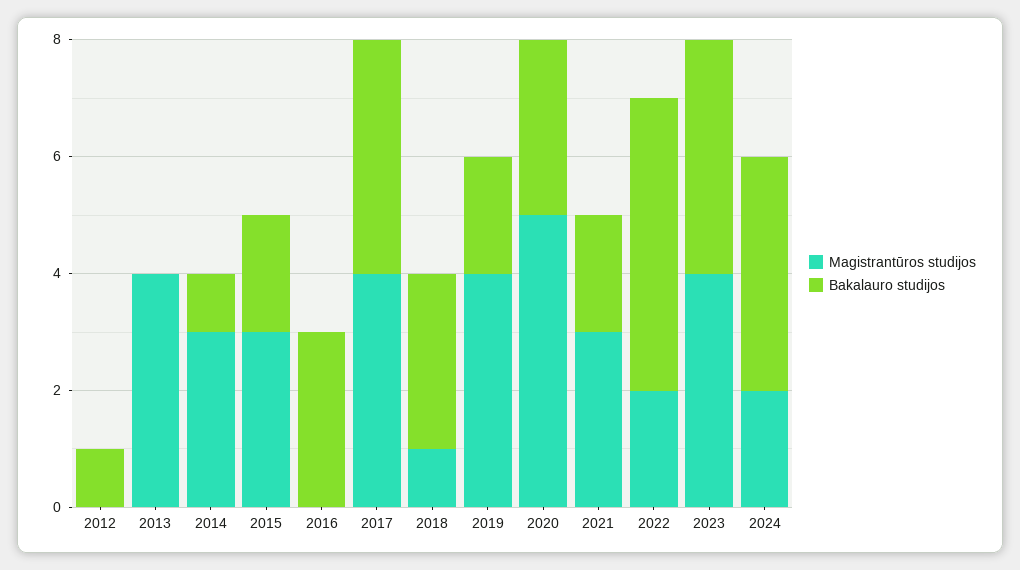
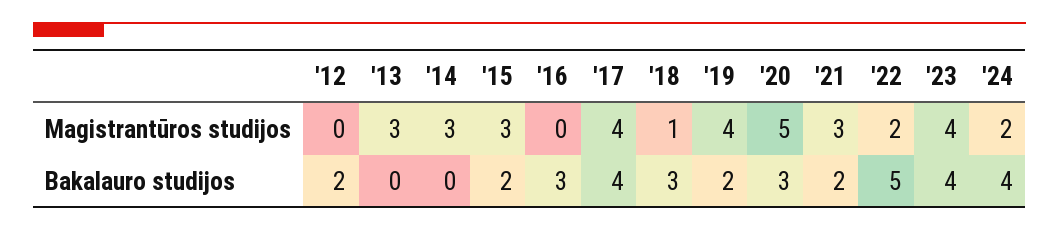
  {
    "Magistrantūros studijos": {
      "2012": 0,
-     "2013": 4,
+     "2013": 3,
      "2014": 3,
      "2015": 3,
      "2016": 0,
      "2017": 4,
      "2018": 1,
      "2019": 4,
      "2020": 5,
      "2021": 3,
      "2022": 2,
      "2023": 4,
      "2024": 2
    },
    "Bakalauro studijos": {
-     "2012": 1,
+     "2012": 2,
      "2013": 0,
-     "2014": 1,
+     "2014": 0,
      "2015": 2,
      "2016": 3,
      "2017": 4,
      "2018": 3,
      "2019": 2,
      "2020": 3,
      "2021": 2,
      "2022": 5,
      "2023": 4,
      "2024": 4
    }
  }

